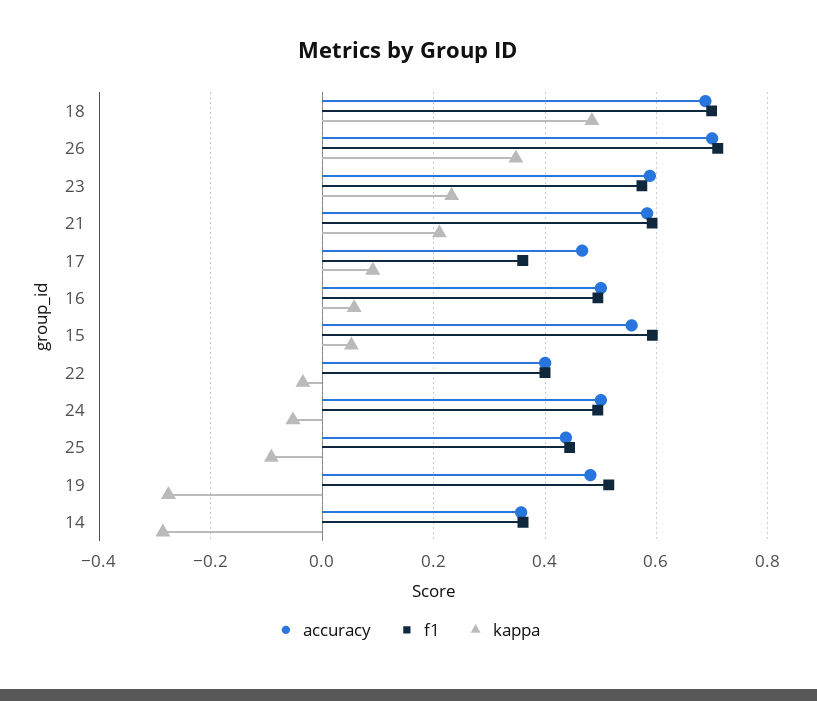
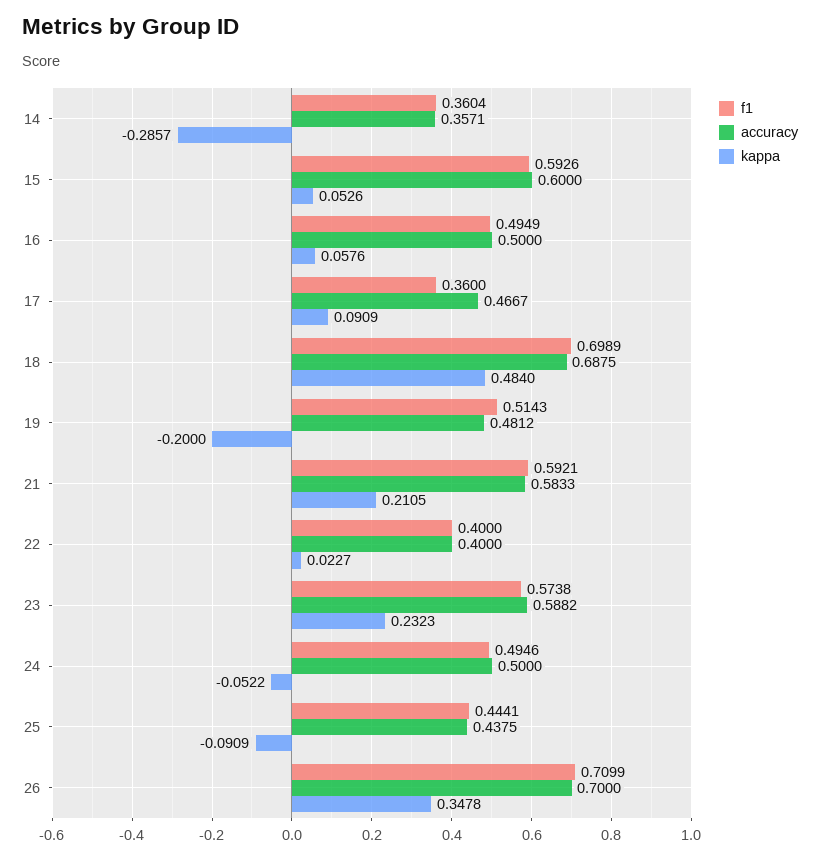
  {
    "accuracy": {
      "18": 0.6875,
      "26": 0.7,
      "23": 0.5882,
      "21": 0.5833,
      "17": 0.4667,
      "16": 0.5,
-     "15": 0.56,
+     "15": 0.6,
      "22": 0.4,
      "24": 0.5,
      "25": 0.4375,
      "19": 0.4812,
      "14": 0.3571
    },
    "f1": {
      "18": 0.6989,
      "26": 0.7099,
      "23": 0.5738,
      "21": 0.5921,
      "17": 0.36,
      "16": 0.4949,
      "15": 0.5926,
      "22": 0.4,
      "24": 0.4946,
      "25": 0.4441,
      "19": 0.5143,
      "14": 0.3604
    },
    "kappa": {
      "18": 0.484,
      "26": 0.3478,
      "23": 0.2323,
      "21": 0.2105,
      "17": 0.0909,
      "16": 0.0576,
      "15": 0.0526,
-     "22": -0.04,
+     "22": 0.0227,
      "24": -0.0522,
      "25": -0.0909,
-     "19": -0.28,
+     "19": -0.2,
      "14": -0.2857
    }
  }

